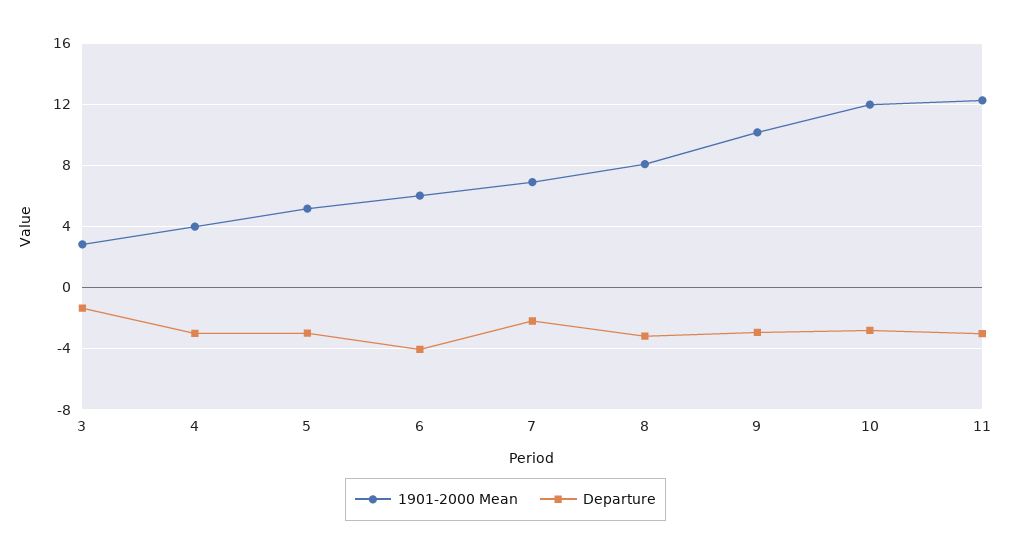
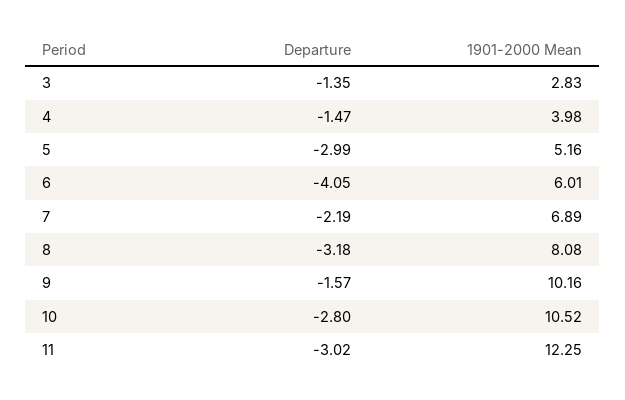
  {
    "1901-2000 Mean": {
      "3": 2.83,
      "4": 3.98,
      "5": 5.16,
      "6": 6.01,
      "7": 6.89,
      "8": 8.08,
      "9": 10.16,
-     "10": 12,
+     "10": 10.52,
      "11": 12.25
    },
    "Departure": {
      "3": -1.35,
-     "4": -3,
+     "4": -1.47,
      "5": -2.99,
      "6": -4.05,
      "7": -2.19,
      "8": -3.18,
-     "9": -3,
+     "9": -1.57,
      "10": -2.8,
      "11": -3.02
    }
  }

